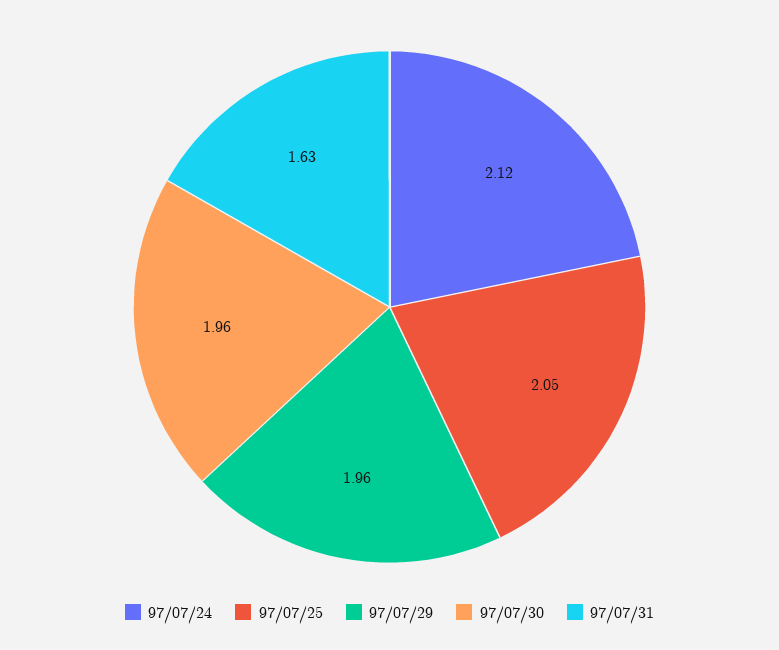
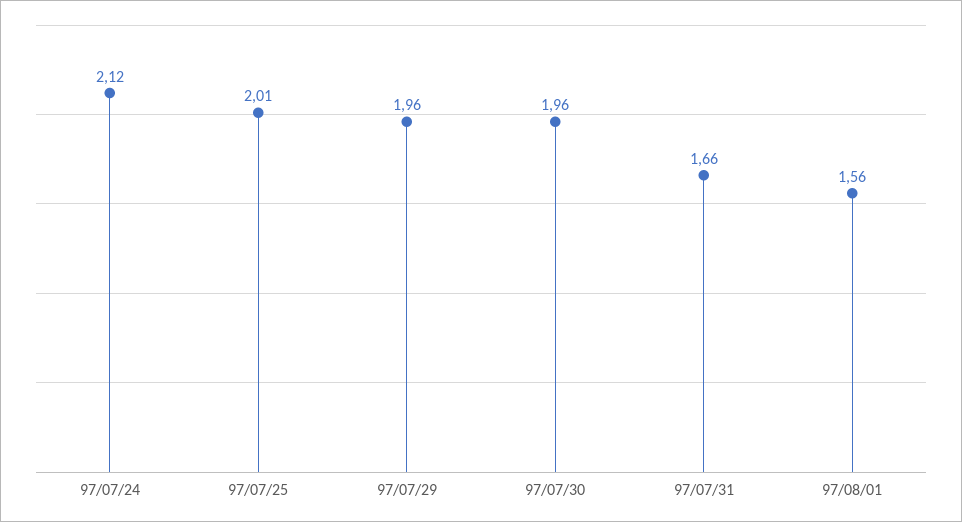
  {
    "97/07/24": 2.12,
-   "97/07/25": 2.05,
+   "97/07/25": 2.01,
    "97/07/29": 1.96,
    "97/07/30": 1.96,
-   "97/07/31": 1.63
+   "97/07/31": 1.66,
+   "97/08/01": 1.56
  }

